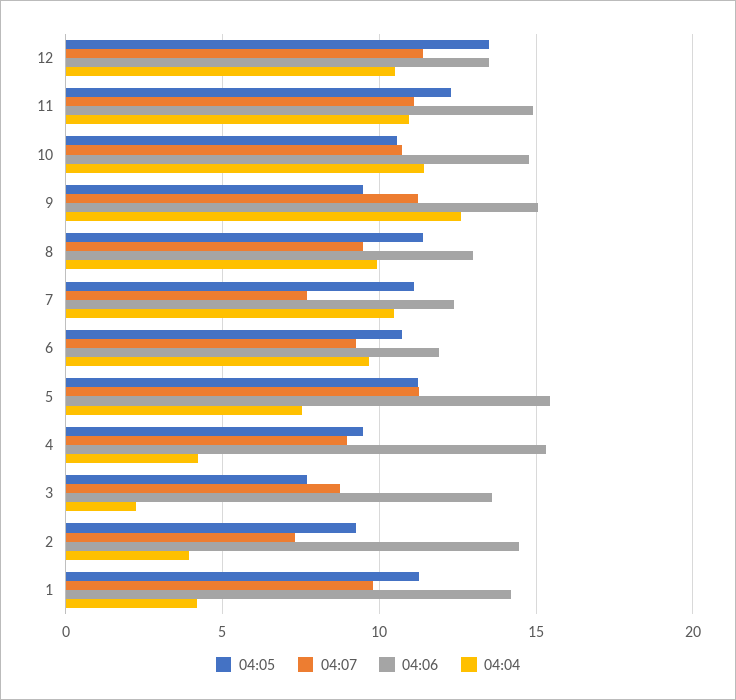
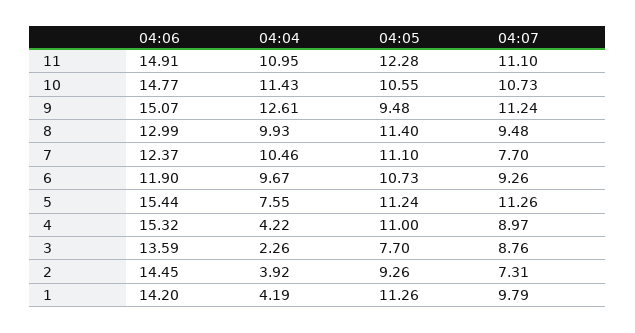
  {
    "04:05": {
-     "12": 13.5,
      "11": 12.28,
      "10": 10.55,
      "9": 9.48,
      "8": 11.4,
      "7": 11.1,
      "6": 10.73,
      "5": 11.24,
-     "4": 9.5,
+     "4": 11,
      "3": 7.7,
      "2": 9.26,
      "1": 11.26
    },
    "04:07": {
-     "12": 11.5,
      "11": 11.1,
      "10": 10.73,
      "9": 11.24,
      "8": 9.48,
      "7": 7.7,
      "6": 9.26,
      "5": 11.26,
      "4": 8.97,
      "3": 8.76,
      "2": 7.31,
      "1": 9.79
    },
    "04:06": {
-     "12": 13.5,
      "11": 14.91,
      "10": 14.77,
      "9": 15.07,
      "8": 12.99,
      "7": 12.37,
      "6": 11.9,
      "5": 15.44,
      "4": 15.32,
      "3": 13.59,
      "2": 14.45,
      "1": 14.2
    },
    "04:04": {
-     "12": 10.5,
      "11": 10.95,
      "10": 11.43,
      "9": 12.61,
      "8": 9.93,
      "7": 10.46,
      "6": 9.67,
      "5": 7.55,
      "4": 4.22,
      "3": 2.26,
      "2": 3.92,
      "1": 4.19
    }
  }

